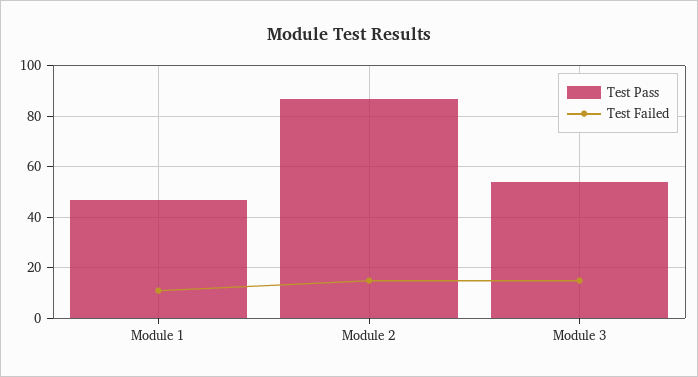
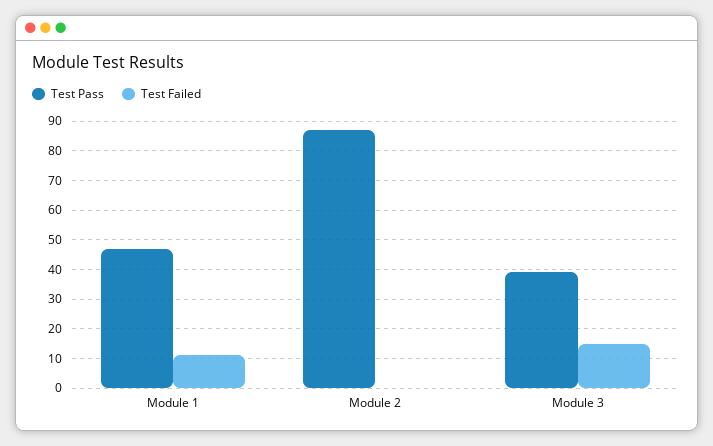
  {
    "Test Pass": {
      "Module 1": 45,
      "Module 2": 85,
-     "Module 3": 55
+     "Module 3": 40
    },
    "Test Failed": {
      "Module 1": 10,
-     "Module 2": 15,
+     "Module 2": 0,
      "Module 3": 15
    }
  }

